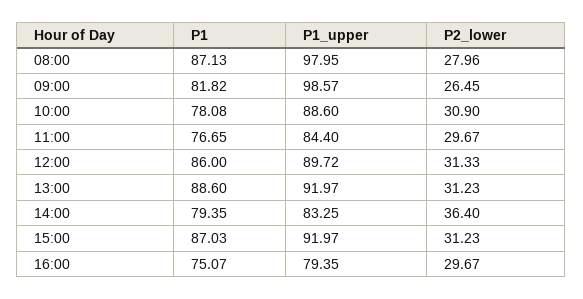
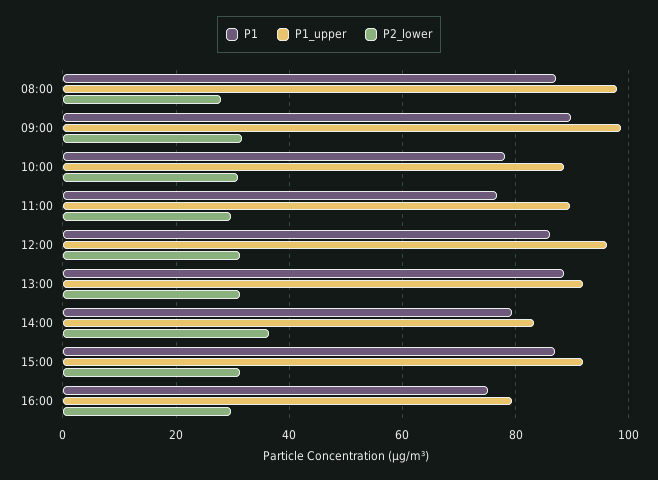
  {
    "P1": {
      "08:00": 87.13,
-     "09:00": 81.82,
+     "09:00": 90,
      "10:00": 78.08,
      "11:00": 76.65,
      "12:00": 86,
      "13:00": 88.6,
      "14:00": 79.35,
      "15:00": 87.03,
      "16:00": 75.07
    },
    "P1_upper": {
      "08:00": 97.95,
      "09:00": 98.57,
      "10:00": 88.6,
-     "11:00": 84.4,
+     "11:00": 90,
-     "12:00": 89.72,
+     "12:00": 96,
      "13:00": 91.97,
      "14:00": 83.25,
      "15:00": 91.97,
      "16:00": 79.35
    },
    "P2_lower": {
      "08:00": 27.96,
-     "09:00": 26.45,
+     "09:00": 32,
      "10:00": 30.9,
      "11:00": 29.67,
      "12:00": 31.33,
      "13:00": 31.23,
      "14:00": 36.4,
      "15:00": 31.23,
      "16:00": 29.67
    }
  }

